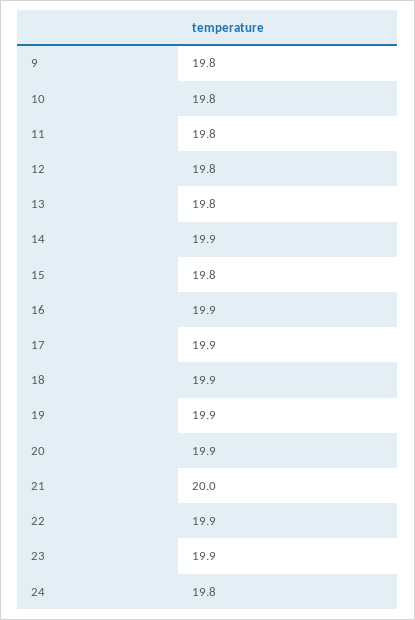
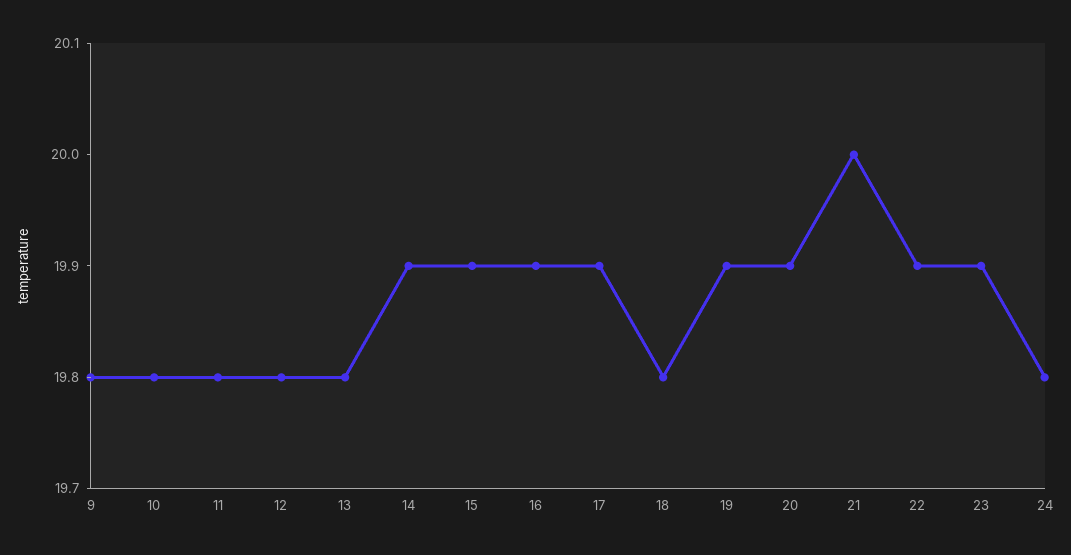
  {
    "9": 19.8,
    "10": 19.8,
    "11": 19.8,
    "12": 19.8,
    "13": 19.8,
    "14": 19.9,
-   "15": 19.8,
+   "15": 19.9,
    "16": 19.9,
    "17": 19.9,
-   "18": 19.9,
+   "18": 19.8,
    "19": 19.9,
    "20": 19.9,
    "21": 20,
    "22": 19.9,
    "23": 19.9,
    "24": 19.8
  }

